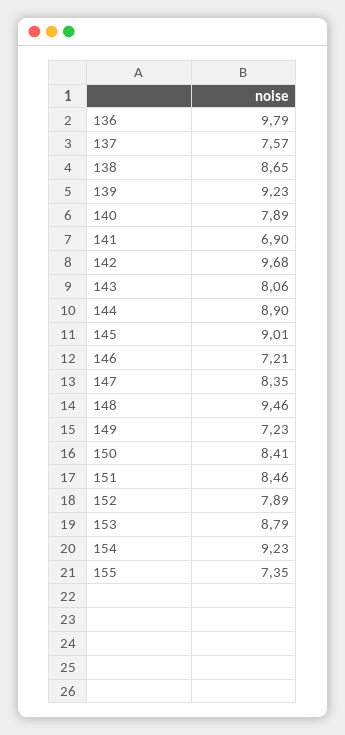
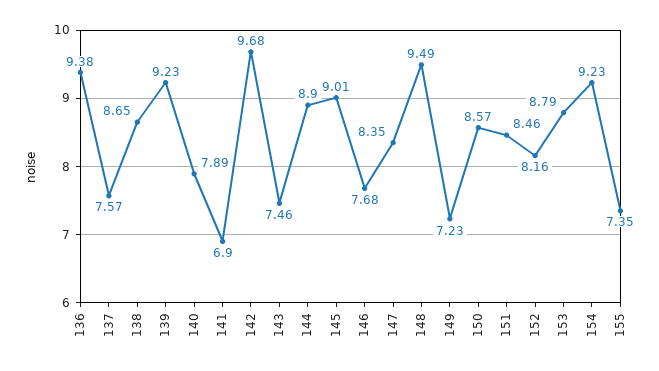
  {
-   "136": 9.79,
+   "136": 9.38,
    "137": 7.57,
    "138": 8.65,
    "139": 9.23,
    "140": 7.89,
    "141": 6.9,
    "142": 9.68,
-   "143": 8.06,
+   "143": 7.46,
    "144": 8.9,
    "145": 9.01,
-   "146": 7.21,
+   "146": 7.68,
    "147": 8.35,
-   "148": 9.46,
+   "148": 9.49,
    "149": 7.23,
-   "150": 8.41,
+   "150": 8.57,
    "151": 8.46,
-   "152": 7.89,
+   "152": 8.16,
    "153": 8.79,
    "154": 9.23,
    "155": 7.35
  }

